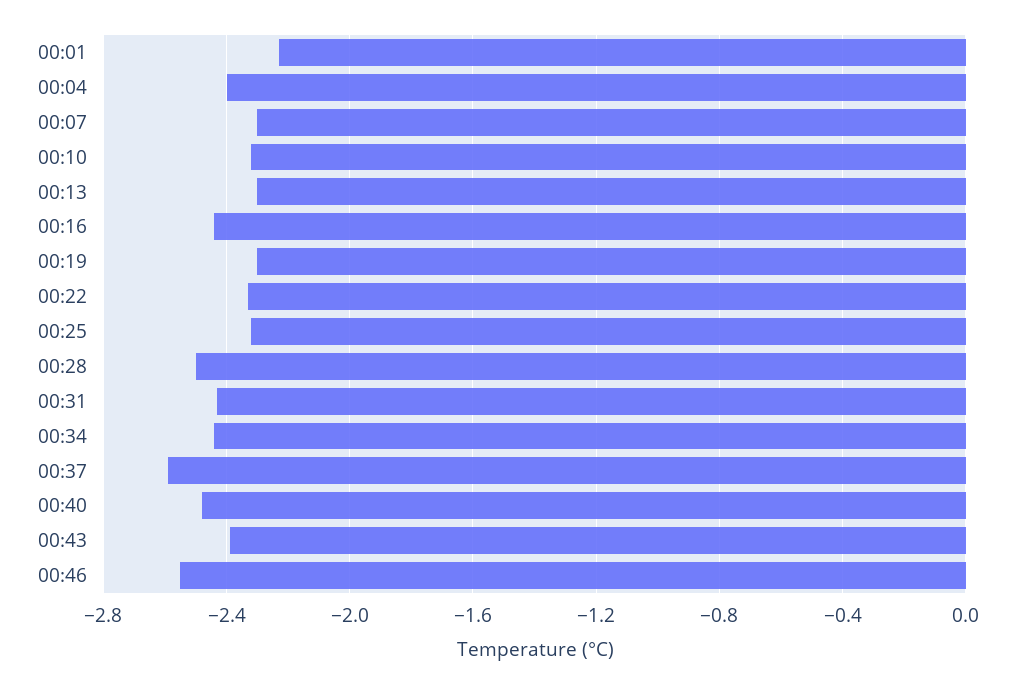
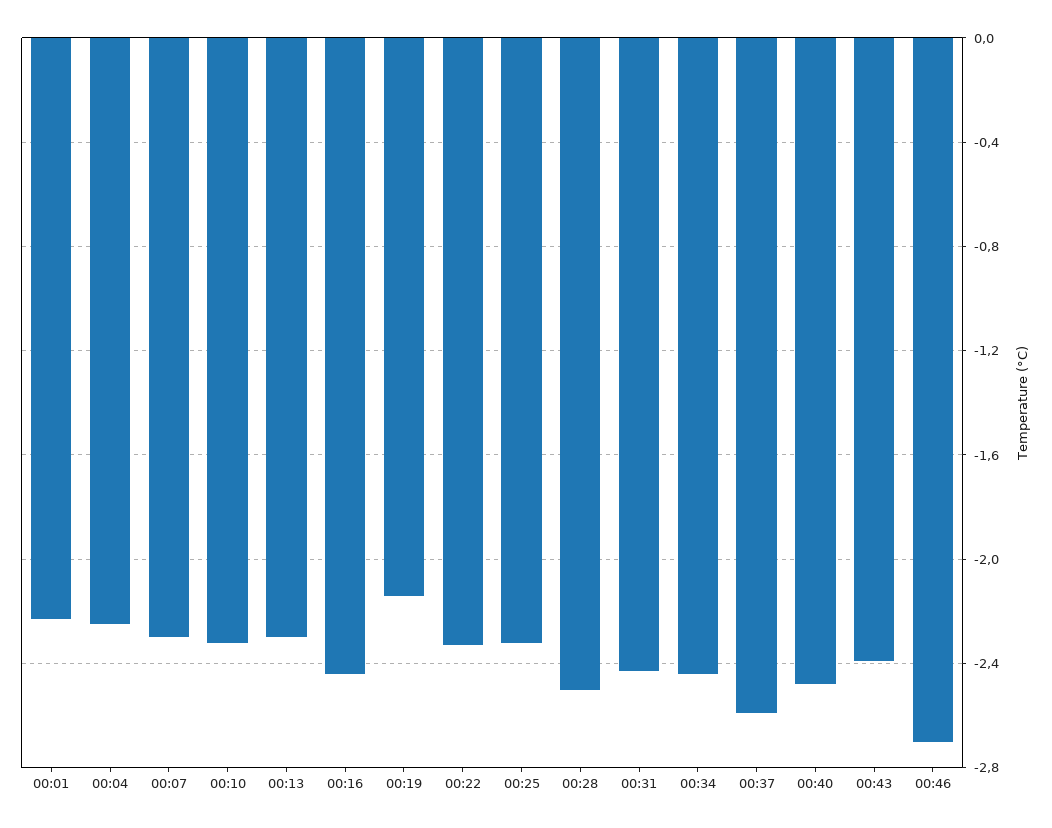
  {
    "00:01": -2.25,
-   "00:04": -2.4,
+   "00:04": -2.25,
    "00:07": -2.3,
    "00:10": -2.3,
    "00:13": -2.3,
    "00:16": -2.45,
-   "00:19": -2.3,
+   "00:19": -2.15,
    "00:22": -2.35,
    "00:25": -2.3,
    "00:28": -2.5,
    "00:31": -2.45,
    "00:34": -2.45,
    "00:37": -2.6,
    "00:40": -2.5,
    "00:43": -2.4,
-   "00:46": -2.55
+   "00:46": -2.7
  }

